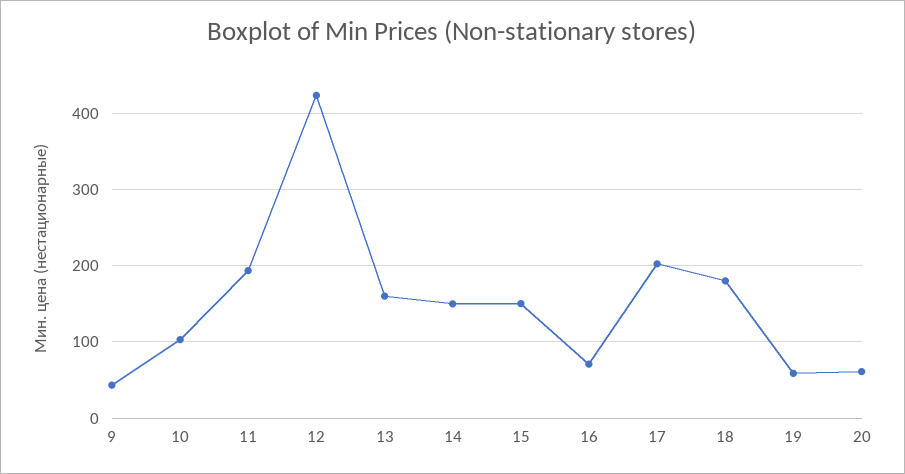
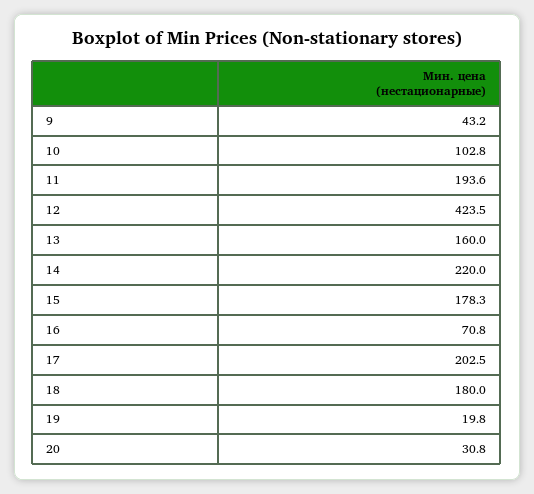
  {
    "9": 43.2,
    "10": 102.8,
    "11": 193.6,
    "12": 423.5,
    "13": 160,
-   "14": 150,
+   "14": 220,
-   "15": 150,
+   "15": 178.3,
    "16": 70.8,
    "17": 202.5,
    "18": 180,
-   "19": 60,
+   "19": 19.8,
-   "20": 60
+   "20": 30.8
  }

